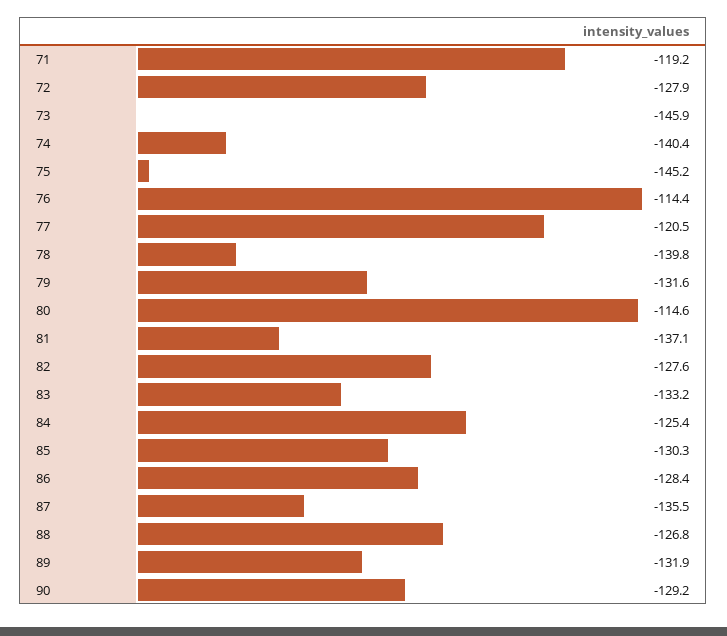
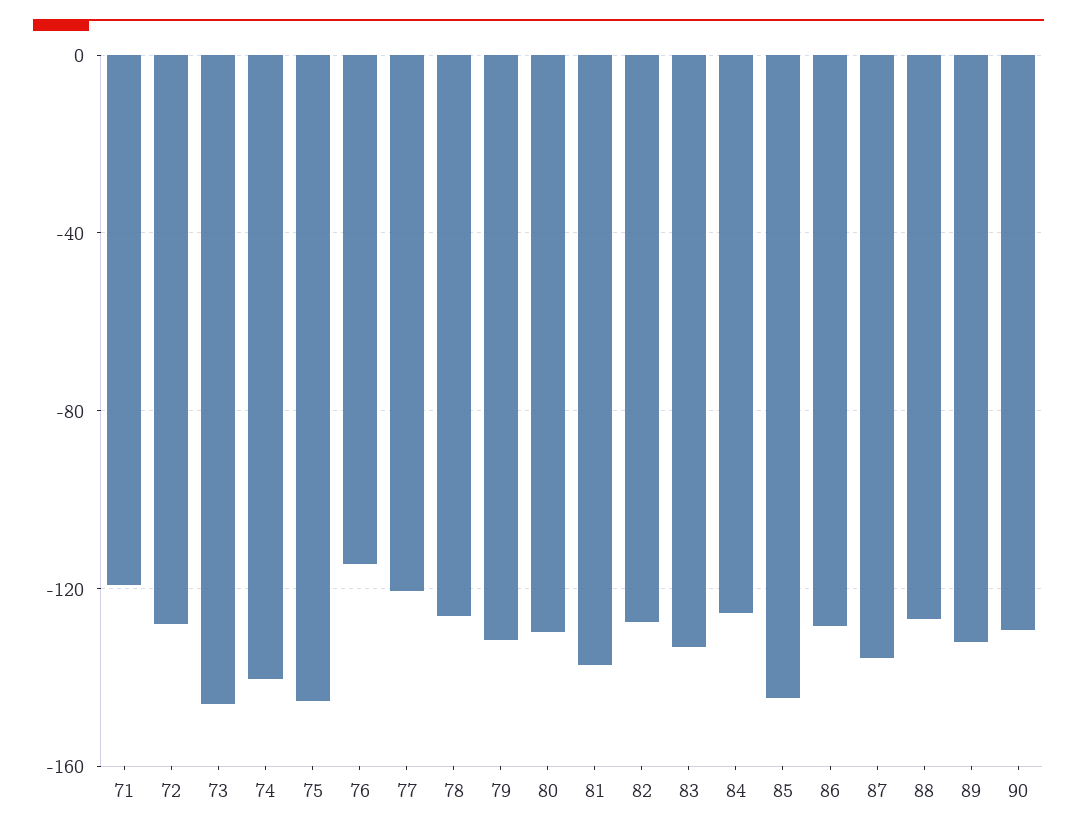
  {
    "71": -119.2,
    "72": -127.9,
    "73": -145.9,
    "74": -140.4,
    "75": -145.2,
    "76": -114.4,
    "77": -120.5,
-   "78": -139.8,
+   "78": -125,
    "79": -131.6,
-   "80": -114.6,
+   "80": -130,
    "81": -137.1,
    "82": -127.6,
    "83": -133.2,
    "84": -125.4,
-   "85": -130.3,
+   "85": -145,
    "86": -128.4,
    "87": -135.5,
    "88": -126.8,
    "89": -131.9,
    "90": -129.2
  }

